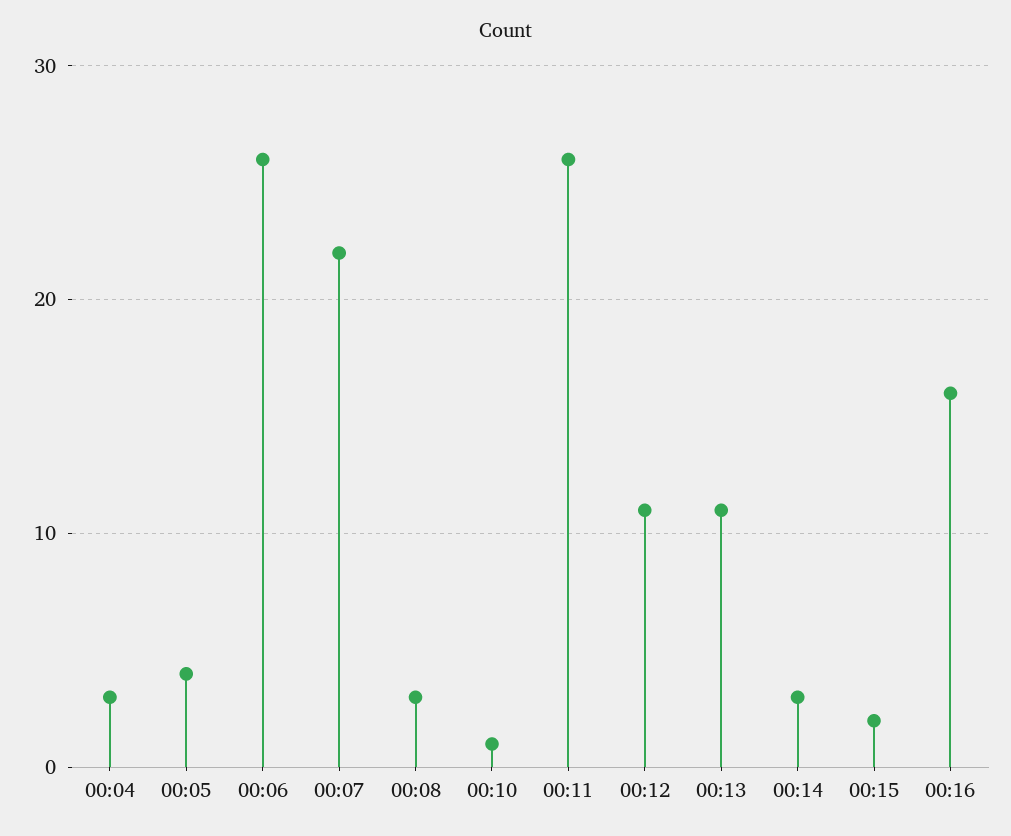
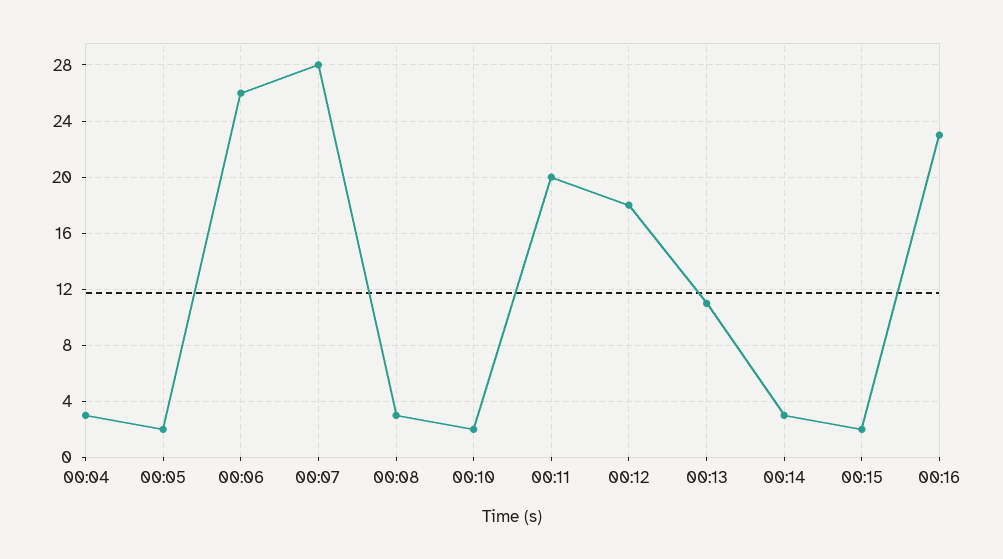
  {
    "00:04": 3,
-   "00:05": 4,
+   "00:05": 2,
    "00:06": 26,
-   "00:07": 22,
+   "00:07": 28,
    "00:08": 3,
-   "00:10": 1,
+   "00:10": 2,
-   "00:11": 26,
+   "00:11": 20,
-   "00:12": 11,
+   "00:12": 18,
    "00:13": 11,
    "00:14": 3,
    "00:15": 2,
-   "00:16": 16
+   "00:16": 23
  }

